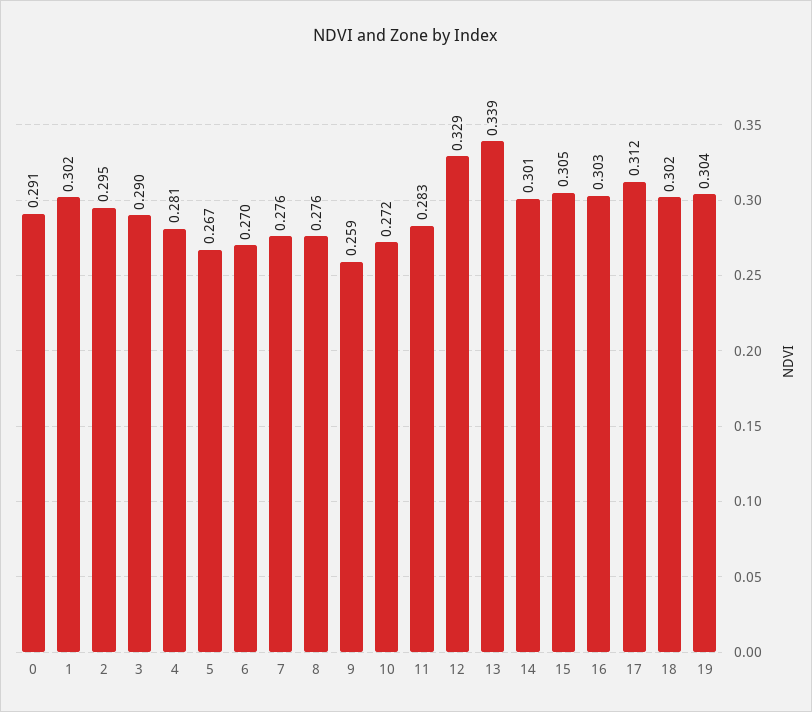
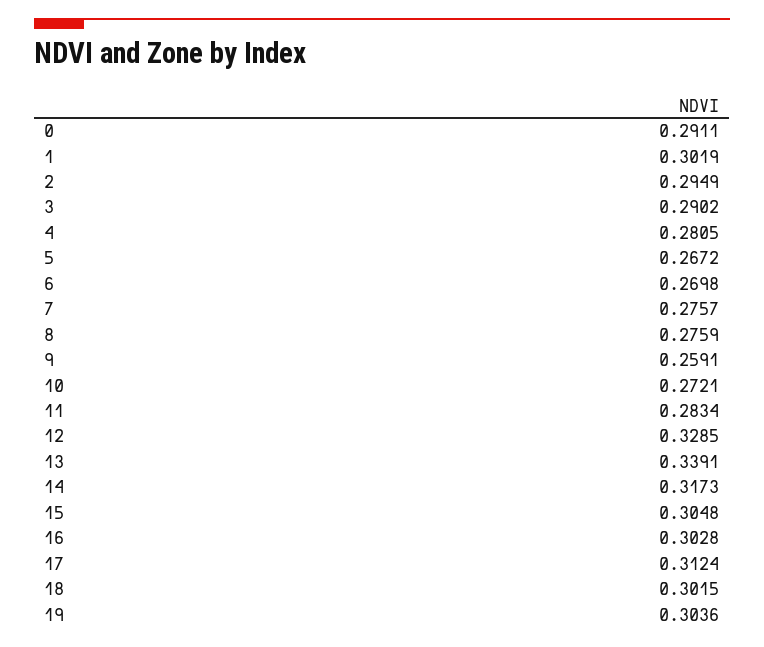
  {
    "0": 0.2911,
    "1": 0.3019,
    "2": 0.2949,
    "3": 0.2902,
    "4": 0.2805,
    "5": 0.2672,
    "6": 0.2698,
    "7": 0.2757,
    "8": 0.2759,
    "9": 0.2591,
    "10": 0.2721,
    "11": 0.2834,
    "12": 0.3285,
    "13": 0.3391,
-   "14": 0.301,
+   "14": 0.3173,
    "15": 0.3048,
    "16": 0.3028,
    "17": 0.3124,
    "18": 0.3015,
    "19": 0.3036
  }

